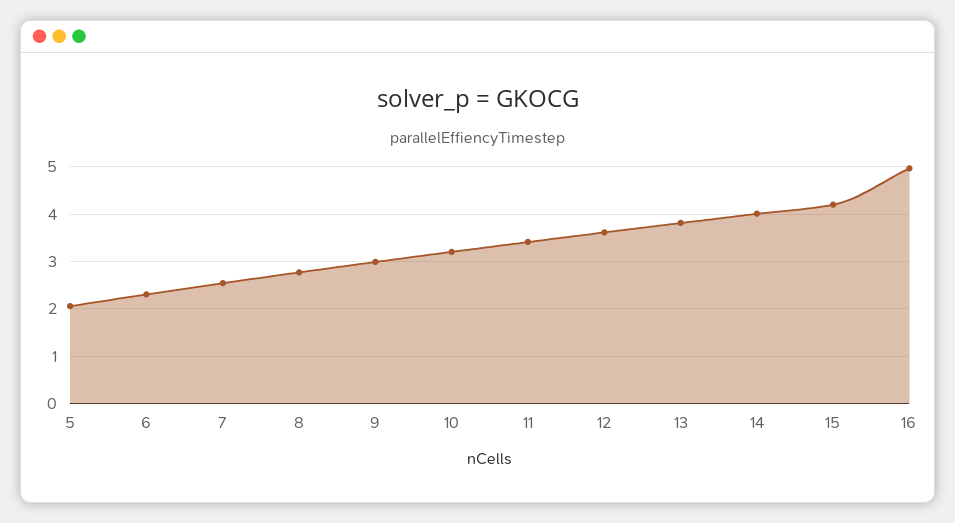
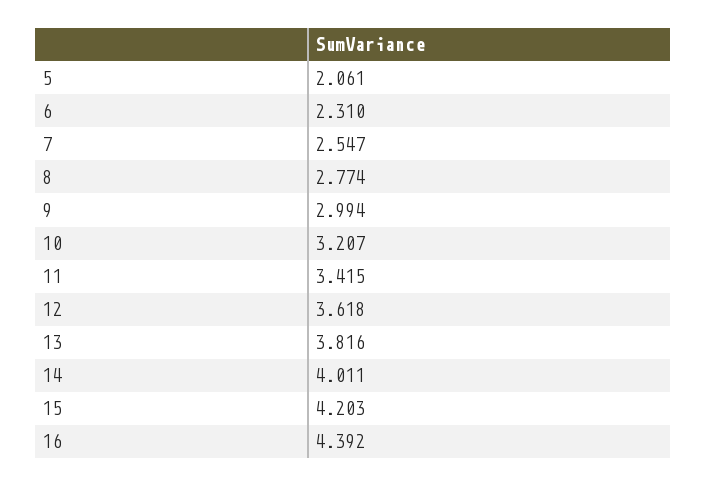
  {
    "5": 2.061,
    "6": 2.31,
    "7": 2.547,
    "8": 2.774,
    "9": 2.994,
    "10": 3.207,
    "11": 3.415,
    "12": 3.618,
    "13": 3.816,
    "14": 4.011,
    "15": 4.203,
-   "16": 5
+   "16": 4.392
  }

